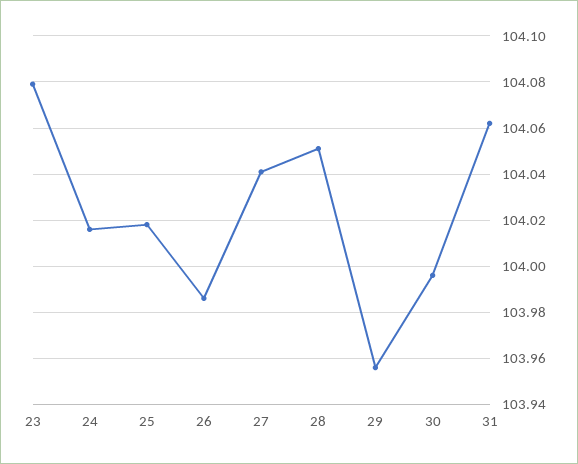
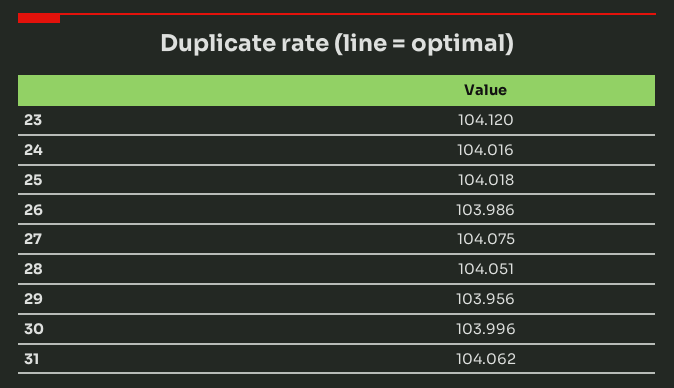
  {
-   "23": 104.08,
+   "23": 104.12,
    "24": 104.016,
    "25": 104.018,
    "26": 103.986,
-   "27": 104.04,
+   "27": 104.075,
    "28": 104.051,
    "29": 103.956,
    "30": 103.996,
    "31": 104.062
  }

